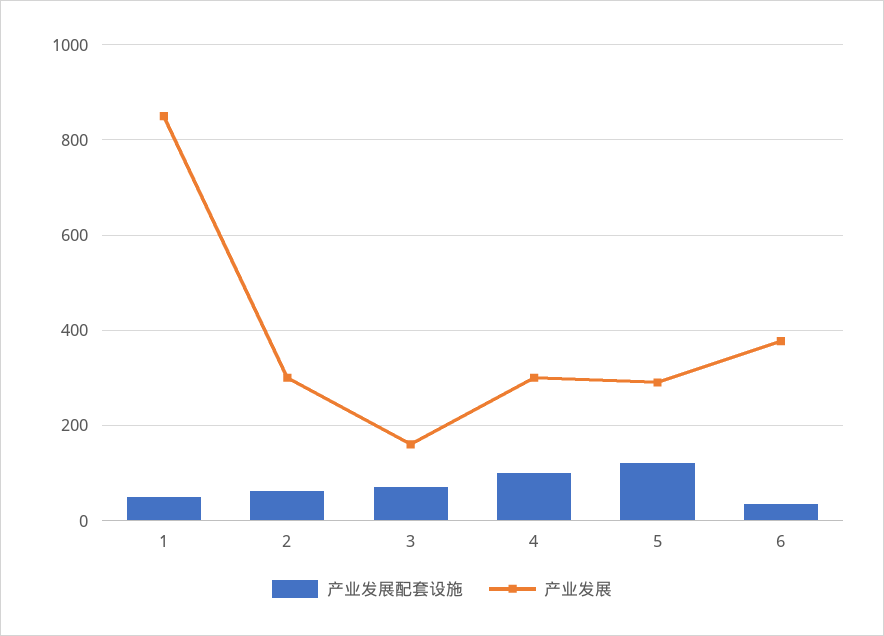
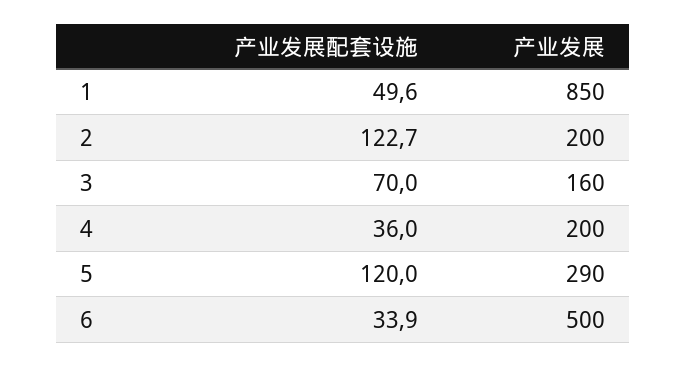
  {
    "产业发展配套设施": {
      "1": 49.6,
-     "2": 60,
+     "2": 122.7,
      "3": 70,
-     "4": 100,
+     "4": 36,
      "5": 120,
      "6": 33.9
    },
    "产业发展": {
      "1": 850,
-     "2": 300,
+     "2": 200,
      "3": 160,
-     "4": 300,
+     "4": 200,
      "5": 290,
-     "6": 380
+     "6": 500
    }
  }

